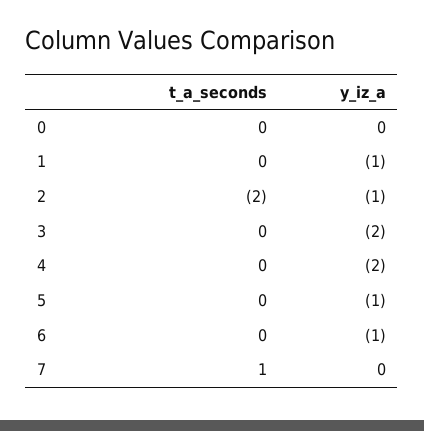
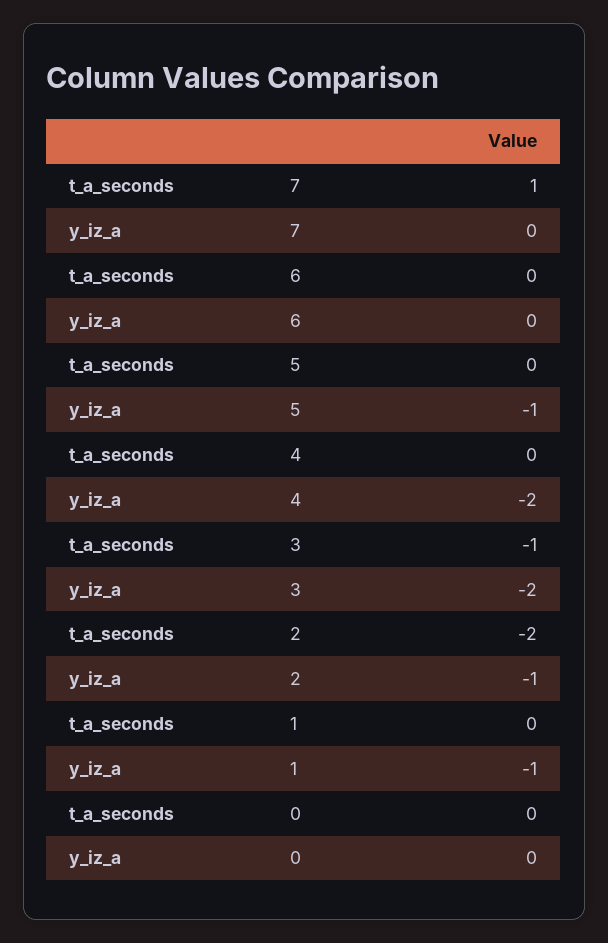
  {
    "t_a_seconds": {
      "0": 0,
      "1": 0,
      "2": -2,
-     "3": 0,
+     "3": -1,
      "4": 0,
      "5": 0,
      "6": 0,
      "7": 1
    },
    "y_iz_a": {
      "0": 0,
      "1": -1,
      "2": -1,
      "3": -2,
      "4": -2,
      "5": -1,
-     "6": -1,
+     "6": 0,
      "7": 0
    }
  }

